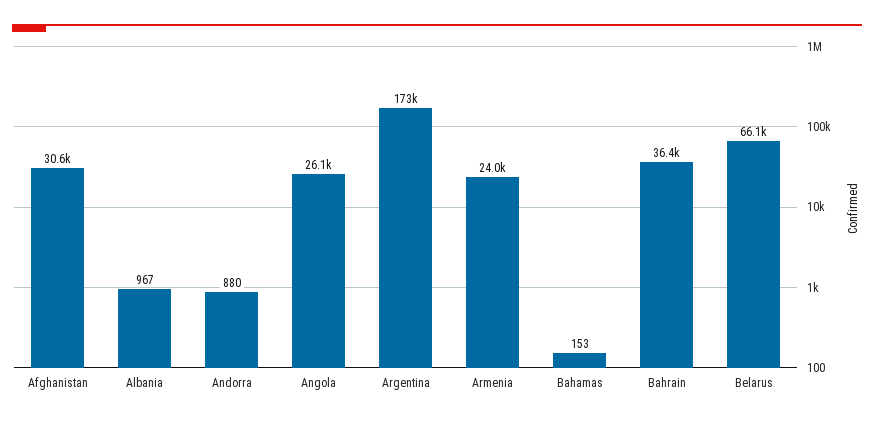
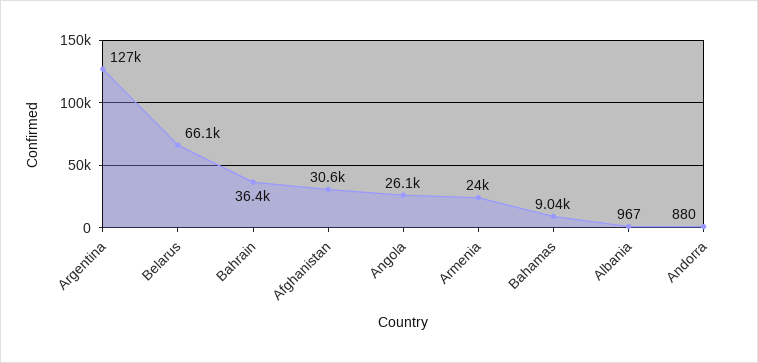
  {
    "Afghanistan": 30600,
    "Albania": 967,
    "Andorra": 880,
    "Angola": 26100,
-   "Argentina": 173000,
+   "Argentina": 127000,
    "Armenia": 24000,
-   "Bahamas": 153,
+   "Bahamas": 9040,
    "Bahrain": 36400,
    "Belarus": 66100
  }

